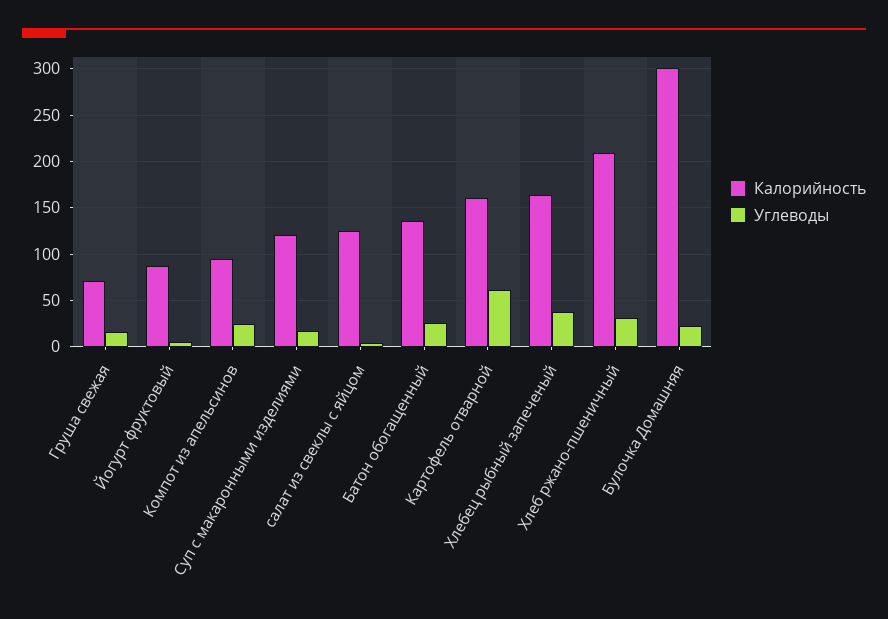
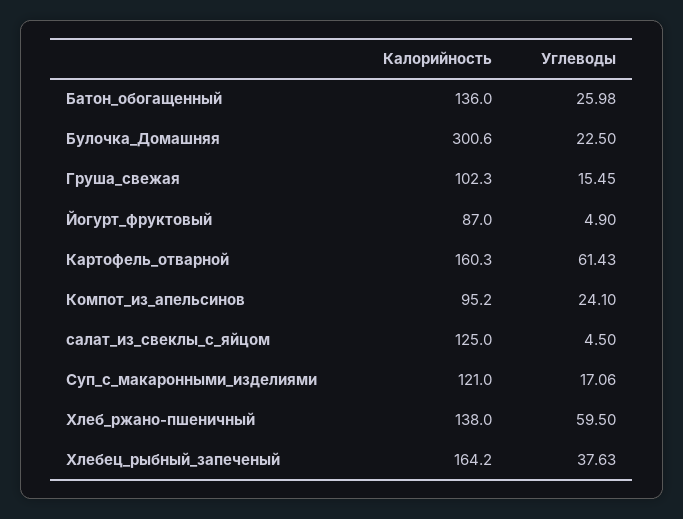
  {
    "Калорийность": {
-     "Груша свежая": 70,
+     "Груша свежая": 102.3,
      "Йогурт фруктовый": 87,
      "Компот из апельсинов": 95.2,
      "Суп с макаронными изделиями": 121,
      "салат из свеклы с яйцом": 125,
      "Батон обогащенный": 136,
      "Картофель отварной": 160.3,
      "Хлебец рыбный запеченый": 164.2,
-     "Хлеб ржано-пшеничный": 210,
+     "Хлеб ржано-пшеничный": 138,
      "Булочка Домашняя": 300.6
    },
    "Углеводы": {
      "Груша свежая": 15.45,
      "Йогурт фруктовый": 4.9,
      "Компот из апельсинов": 24.1,
      "Суп с макаронными изделиями": 17.06,
      "салат из свеклы с яйцом": 4.5,
      "Батон обогащенный": 25.98,
      "Картофель отварной": 61.43,
      "Хлебец рыбный запеченый": 37.63,
-     "Хлеб ржано-пшеничный": 30,
+     "Хлеб ржано-пшеничный": 59.5,
      "Булочка Домашняя": 22.5
    }
  }

